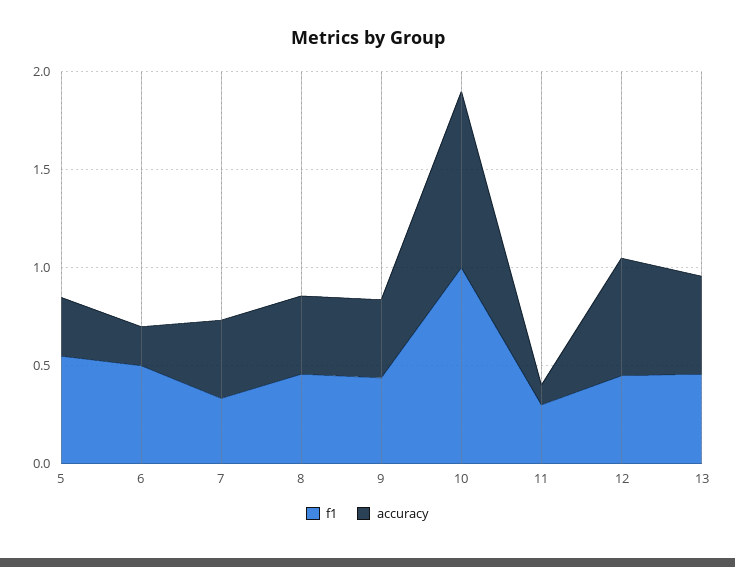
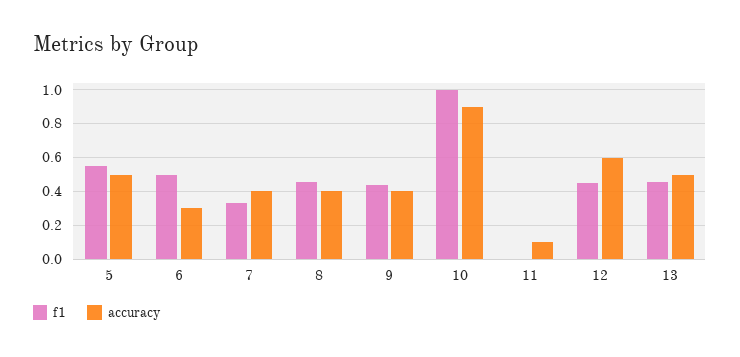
  {
    "f1": {
      "5": 0.55,
      "6": 0.5,
      "7": 0.35,
      "8": 0.45,
      "9": 0.45,
      "10": 1,
-     "11": 0.3,
+     "11": 0,
      "12": 0.45,
      "13": 0.45
    },
    "accuracy": {
-     "5": 0.3,
+     "5": 0.5,
-     "6": 0.2,
+     "6": 0.3,
      "7": 0.4,
      "8": 0.4,
      "9": 0.4,
      "10": 0.9,
      "11": 0.1,
      "12": 0.6,
      "13": 0.5
    }
  }

